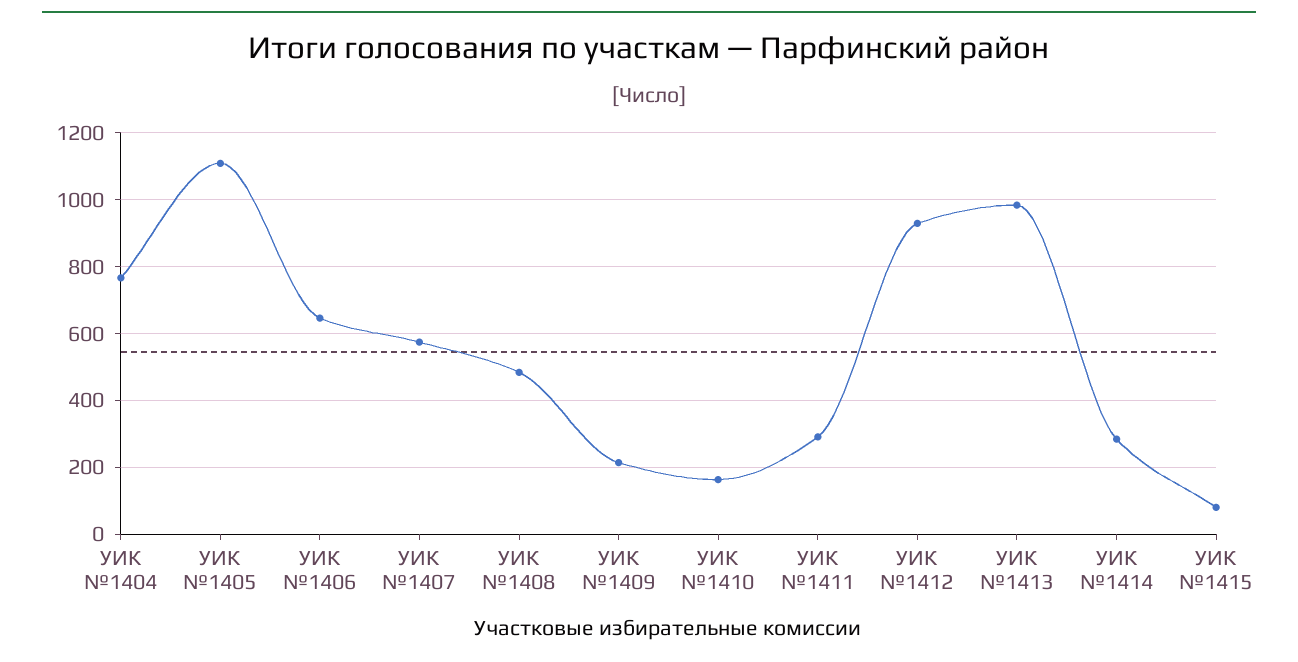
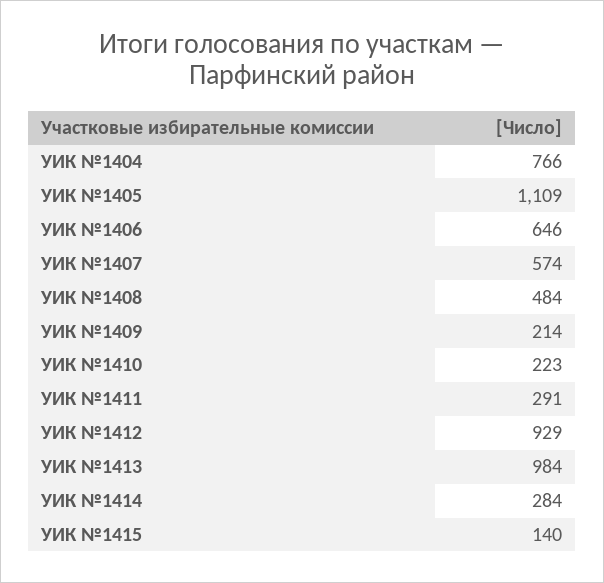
  {
    "УИК №1404": 766,
    "УИК №1405": 1109,
    "УИК №1406": 646,
    "УИК №1407": 574,
    "УИК №1408": 484,
    "УИК №1409": 214,
-   "УИК №1410": 160,
+   "УИК №1410": 223,
    "УИК №1411": 291,
    "УИК №1412": 929,
    "УИК №1413": 984,
    "УИК №1414": 284,
-   "УИК №1415": 80
+   "УИК №1415": 140
  }

